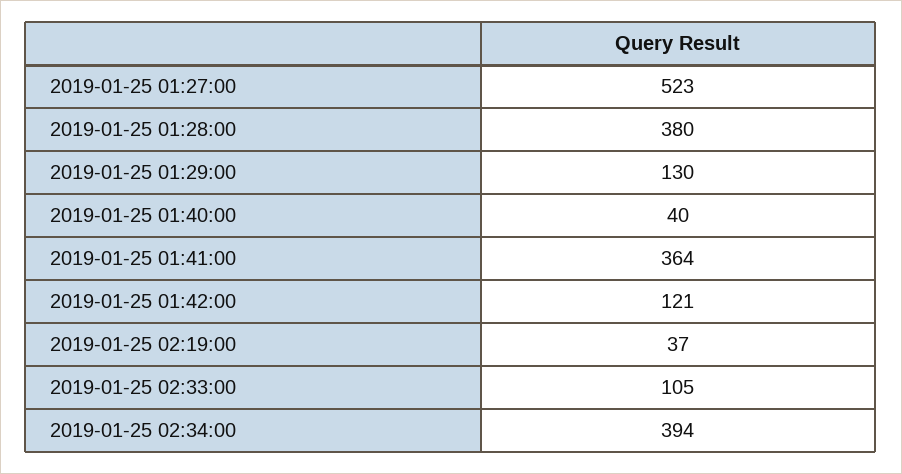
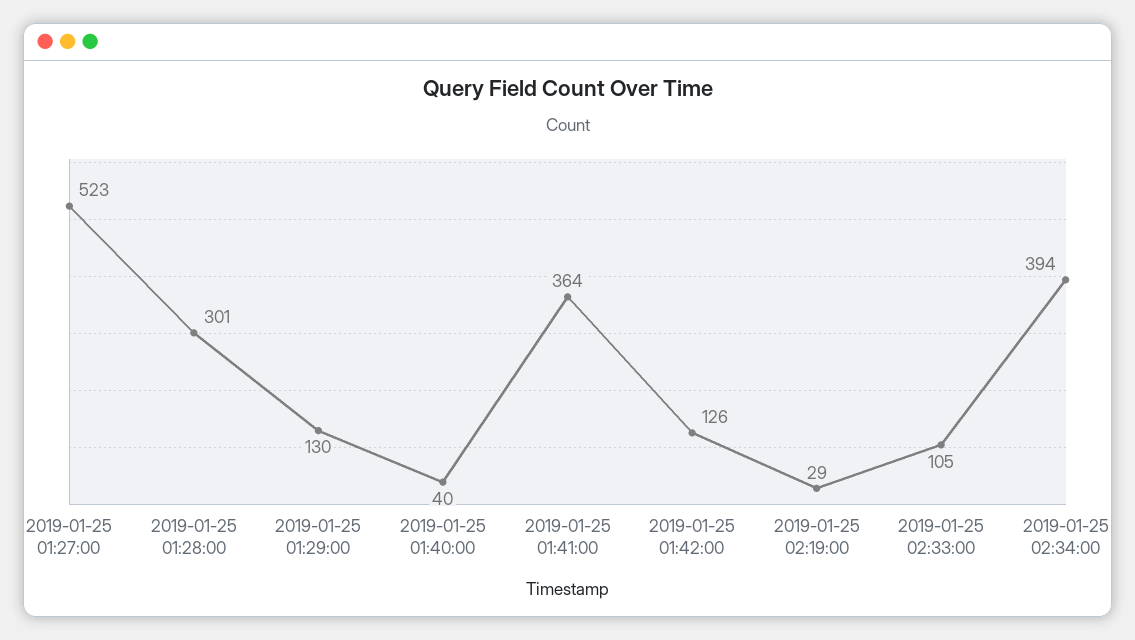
  {
    "2019-01-25 01:27:00": 523,
-   "2019-01-25 01:28:00": 380,
+   "2019-01-25 01:28:00": 301,
    "2019-01-25 01:29:00": 130,
    "2019-01-25 01:40:00": 40,
    "2019-01-25 01:41:00": 364,
-   "2019-01-25 01:42:00": 121,
+   "2019-01-25 01:42:00": 126,
-   "2019-01-25 02:19:00": 37,
+   "2019-01-25 02:19:00": 29,
    "2019-01-25 02:33:00": 105,
    "2019-01-25 02:34:00": 394
  }

